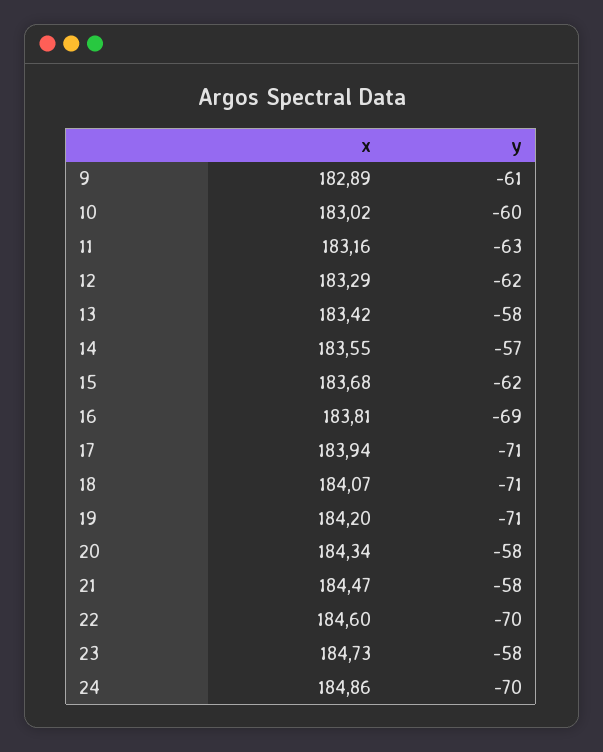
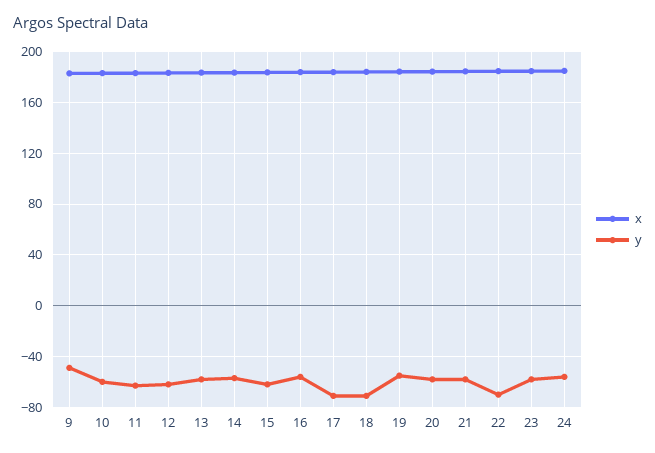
  {
    "x": {
      "9": 182.89,
      "10": 183.02,
      "11": 183.16,
      "12": 183.29,
      "13": 183.42,
      "14": 183.55,
      "15": 183.68,
      "16": 183.81,
      "17": 183.94,
      "18": 184.07,
      "19": 184.2,
      "20": 184.34,
      "21": 184.47,
      "22": 184.6,
      "23": 184.73,
      "24": 184.86
    },
    "y": {
-     "9": -61,
+     "9": -50,
      "10": -60,
      "11": -63,
      "12": -62,
      "13": -58,
      "14": -57,
      "15": -62,
-     "16": -69,
+     "16": -55,
      "17": -71,
      "18": -71,
-     "19": -71,
+     "19": -55,
      "20": -58,
      "21": -58,
      "22": -70,
      "23": -58,
-     "24": -70
+     "24": -55
    }
  }

